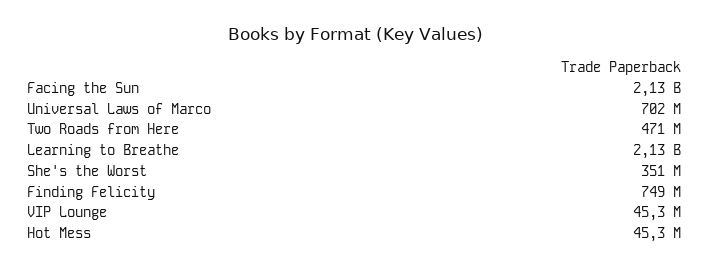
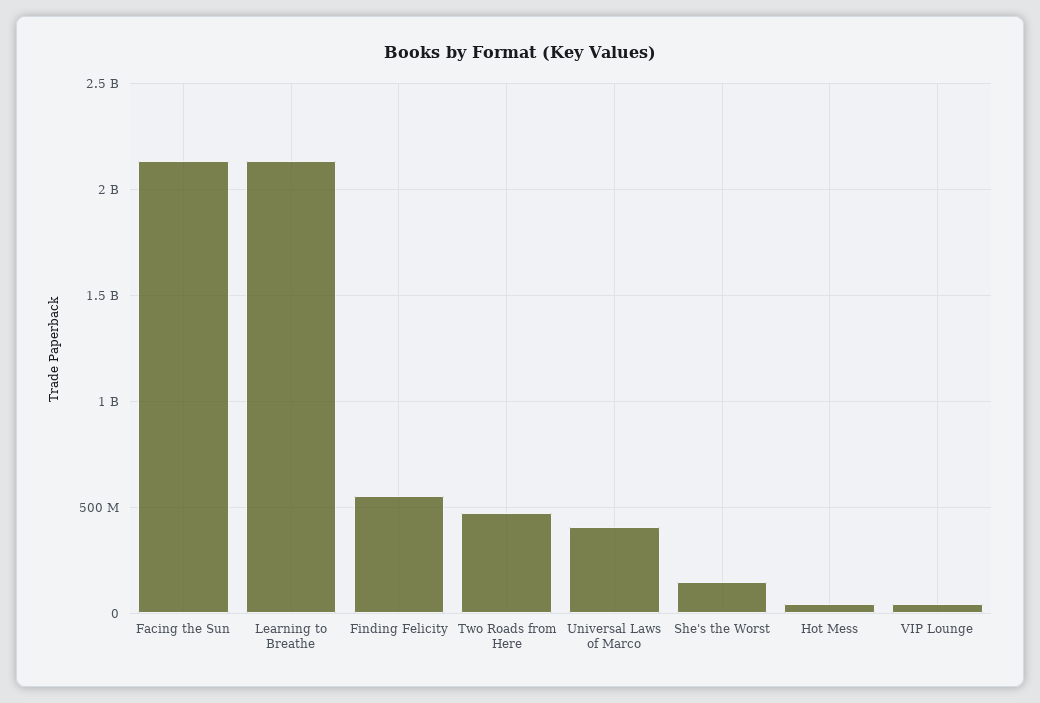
  {
    "Facing the Sun": 2130000000,
-   "Universal Laws of Marco": 702000000,
+   "Universal Laws of Marco": 400000000,
    "Two Roads from Here": 471000000,
    "Learning to Breathe": 2130000000,
-   "She's the Worst": 351000000,
+   "She's the Worst": 150000000,
-   "Finding Felicity": 749000000,
+   "Finding Felicity": 550000000,
    "VIP Lounge": 45300000,
    "Hot Mess": 45300000
  }

